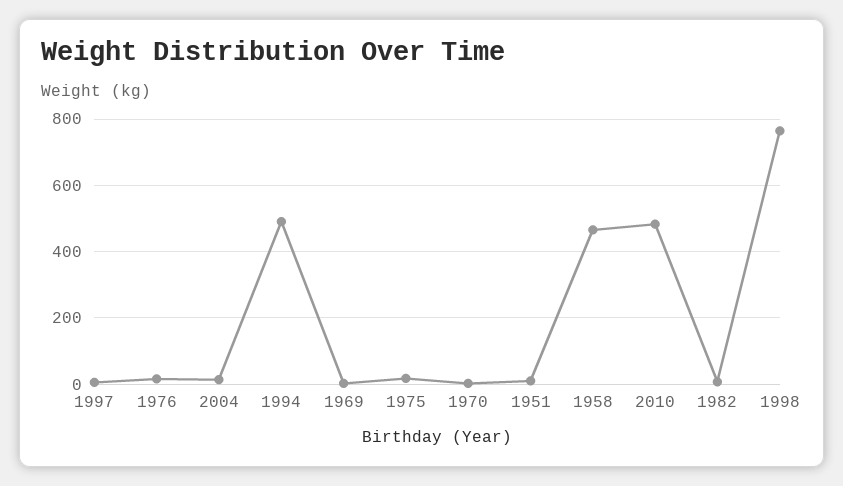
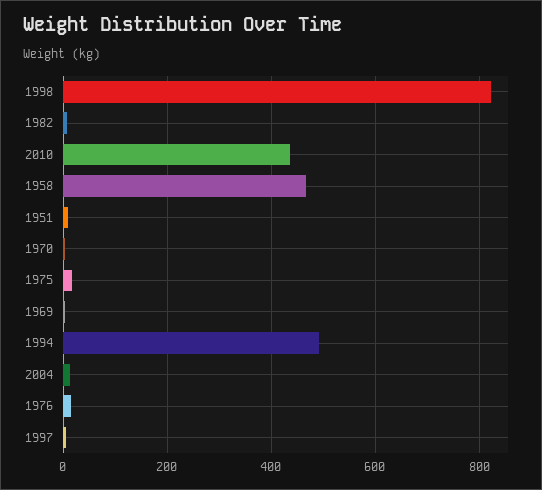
  {
    "1997": 0,
    "1976": 20,
    "2004": 20,
    "1994": 500,
    "1969": 0,
    "1975": 20,
    "1970": 0,
    "1951": 20,
    "1958": 460,
-   "2010": 480,
+   "2010": 440,
    "1982": 0,
-   "1998": 760
+   "1998": 820
  }

